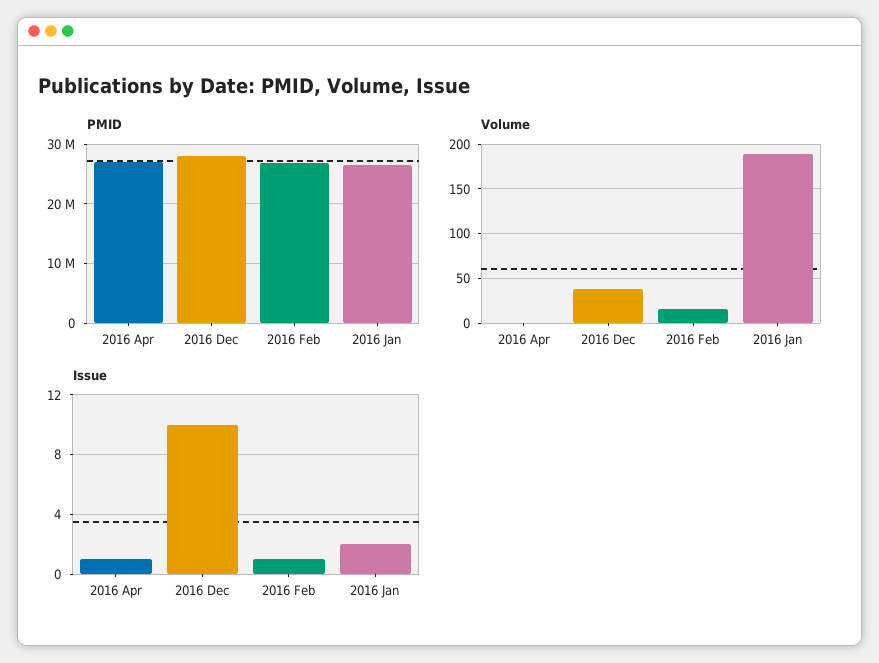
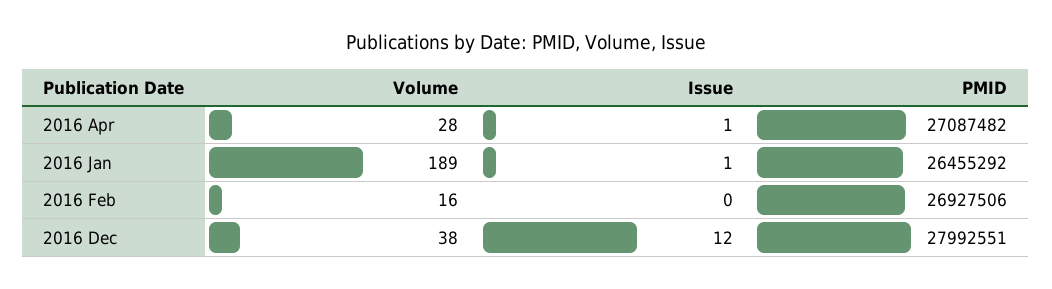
  {
    "PMID": {
      "2016 Apr": 27087482,
      "2016 Dec": 27992551,
      "2016 Feb": 26927506,
      "2016 Jan": 26455292
    },
    "Volume": {
-     "2016 Apr": 0,
+     "2016 Apr": 28,
      "2016 Dec": 38,
      "2016 Feb": 16,
      "2016 Jan": 189
    },
    "Issue": {
      "2016 Apr": 1,
-     "2016 Dec": 10,
+     "2016 Dec": 12,
-     "2016 Feb": 1,
+     "2016 Feb": 0,
-     "2016 Jan": 2
+     "2016 Jan": 1
    }
  }

